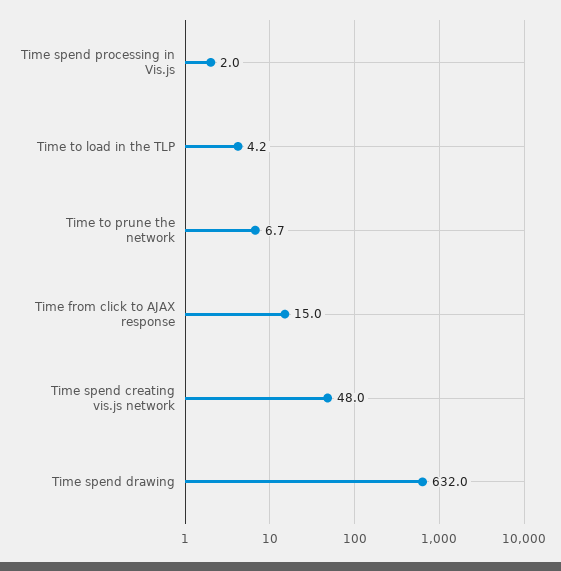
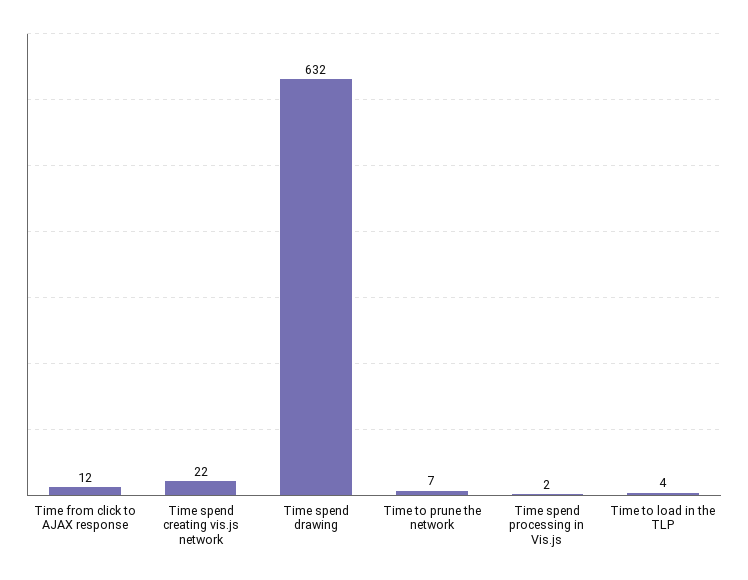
  {
    "Time spend processing in Vis.js": 2,
    "Time to load in the TLP": 4.2,
    "Time to prune the network": 6.7,
-   "Time from click to AJAX response": 15,
+   "Time from click to AJAX response": 12,
-   "Time spend creating vis.js network": 48,
+   "Time spend creating vis.js network": 22,
    "Time spend drawing": 632
  }

